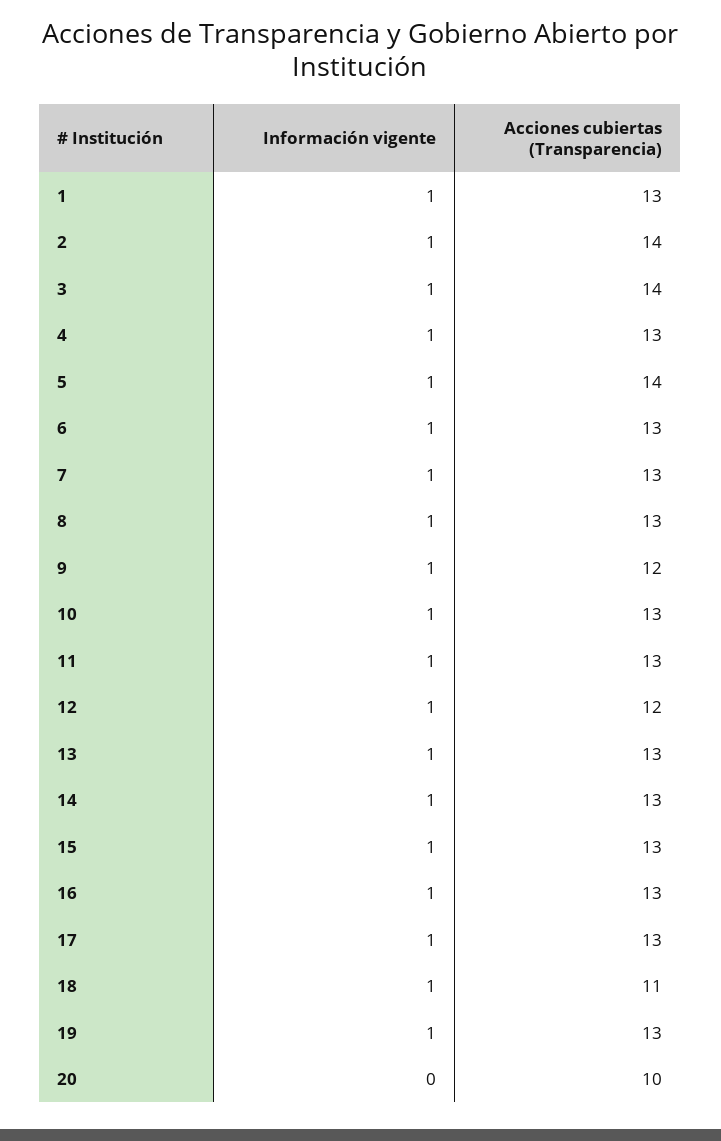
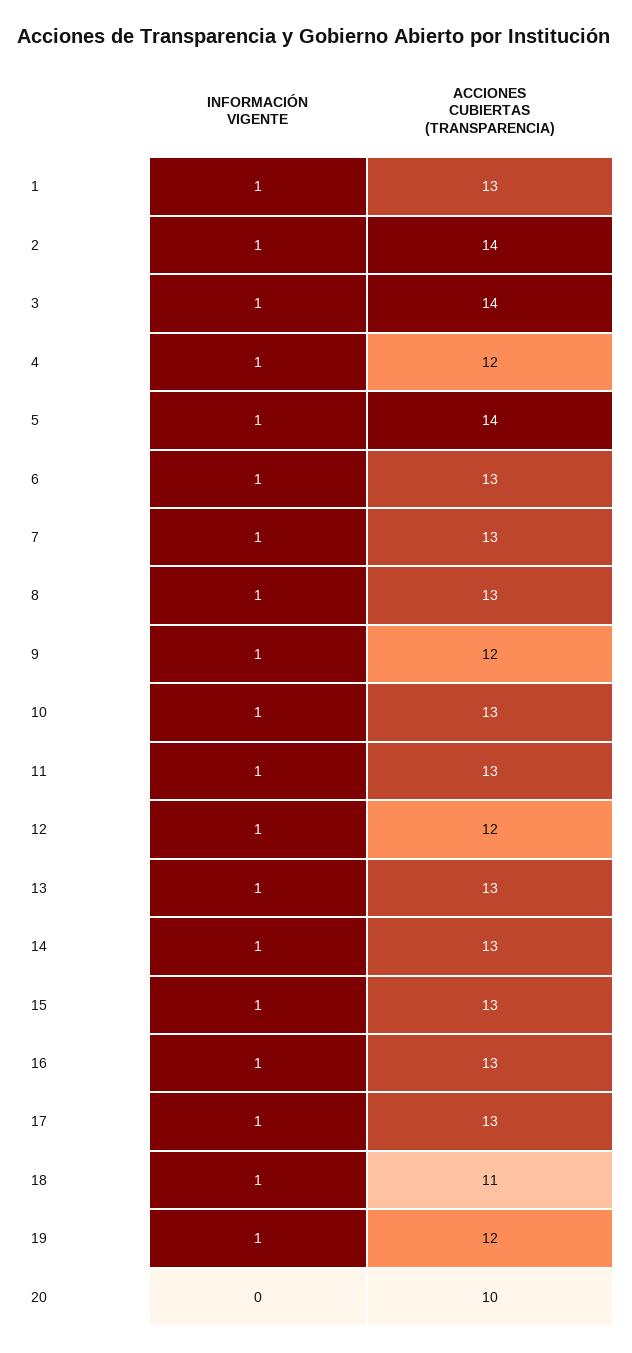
  {
    "Información vigente": {
      "1": 1,
      "2": 1,
      "3": 1,
      "4": 1,
      "5": 1,
      "6": 1,
      "7": 1,
      "8": 1,
      "9": 1,
      "10": 1,
      "11": 1,
      "12": 1,
      "13": 1,
      "14": 1,
      "15": 1,
      "16": 1,
      "17": 1,
      "18": 1,
      "19": 1,
      "20": 0
    },
    "Acciones cubiertas (Transparencia)": {
      "1": 13,
      "2": 14,
      "3": 14,
-     "4": 13,
+     "4": 12,
      "5": 14,
      "6": 13,
      "7": 13,
      "8": 13,
      "9": 12,
      "10": 13,
      "11": 13,
      "12": 12,
      "13": 13,
      "14": 13,
      "15": 13,
      "16": 13,
      "17": 13,
      "18": 11,
-     "19": 13,
+     "19": 12,
      "20": 10
    }
  }

